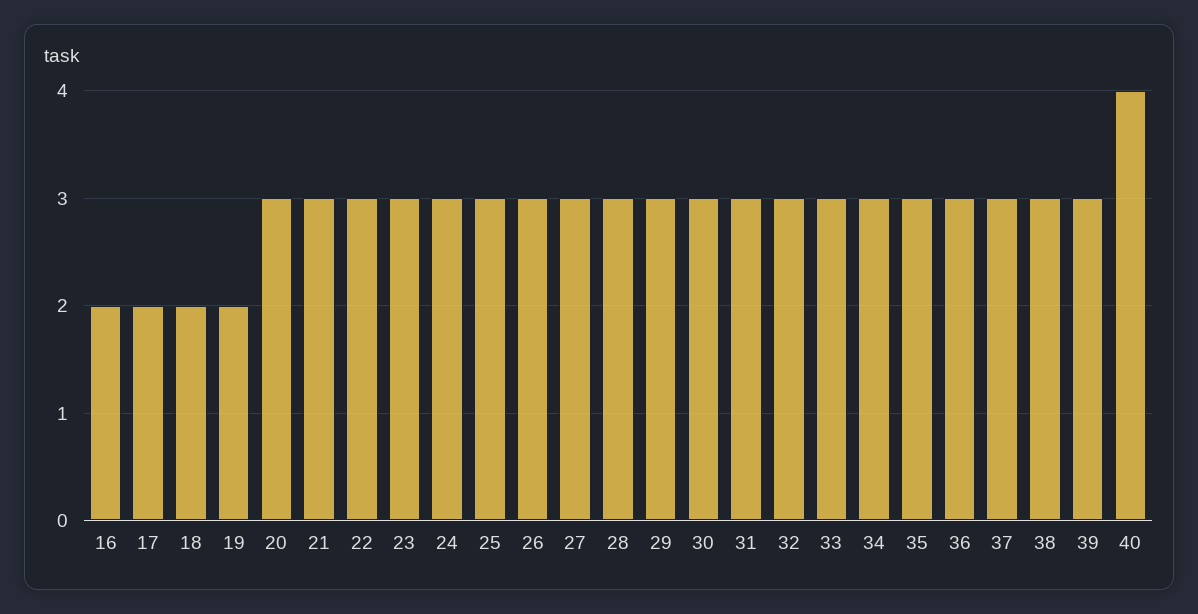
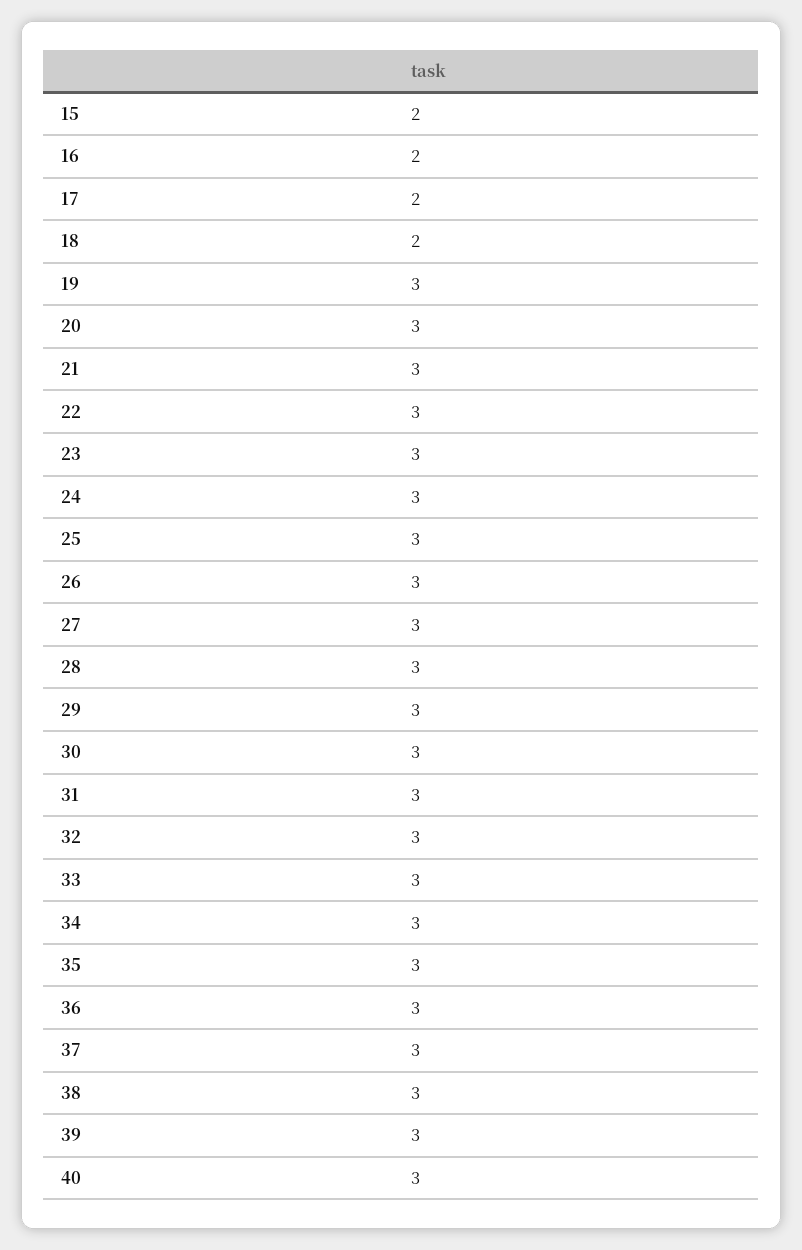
  {
    "16": 2,
    "17": 2,
    "18": 2,
-   "19": 2,
+   "19": 3,
    "20": 3,
    "21": 3,
    "22": 3,
    "23": 3,
    "24": 3,
    "25": 3,
    "26": 3,
    "27": 3,
    "28": 3,
    "29": 3,
    "30": 3,
    "31": 3,
    "32": 3,
    "33": 3,
    "34": 3,
    "35": 3,
    "36": 3,
    "37": 3,
    "38": 3,
    "39": 3,
-   "40": 4
+   "40": 3,
+   "15": 2
  }

